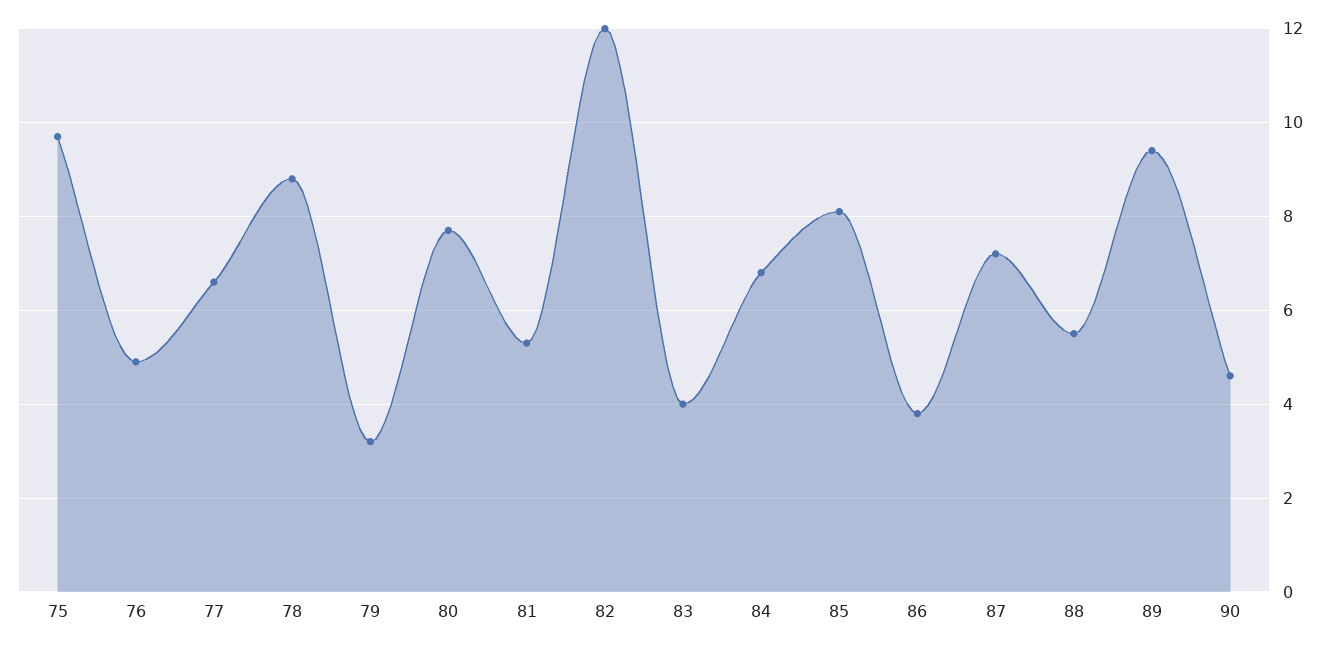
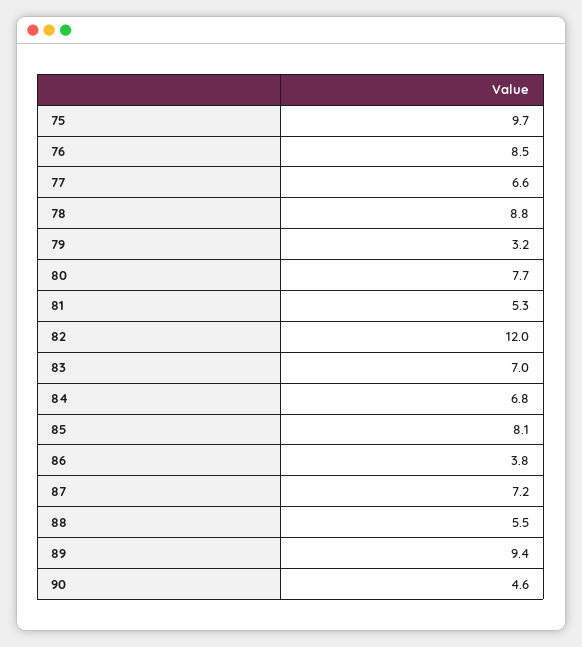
  {
    "75": 9.7,
-   "76": 5,
+   "76": 8.5,
    "77": 6.6,
    "78": 8.8,
    "79": 3.2,
    "80": 7.7,
    "81": 5.3,
    "82": 12,
-   "83": 4,
+   "83": 7,
    "84": 6.8,
    "85": 8.1,
    "86": 3.8,
    "87": 7.2,
    "88": 5.5,
    "89": 9.4,
    "90": 4.6
  }

